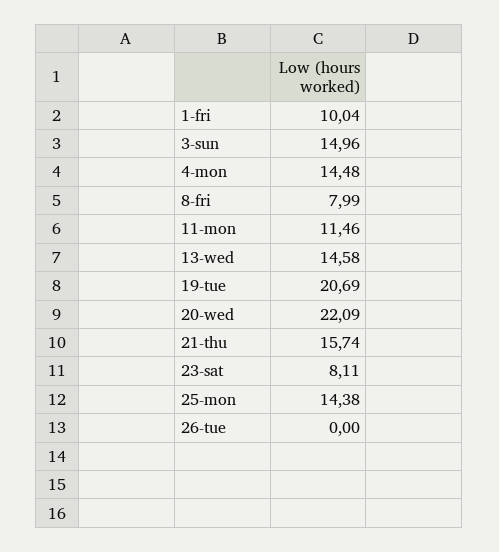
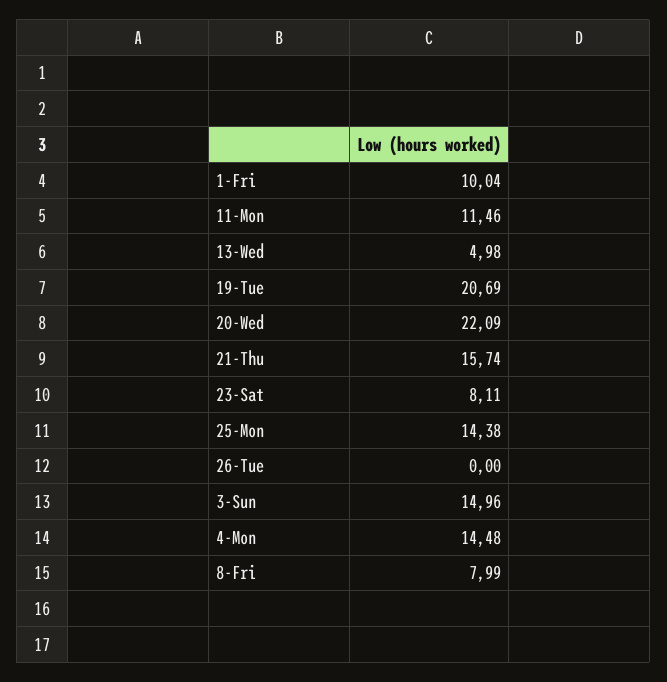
  {
    "1-fri": 10.04,
    "3-sun": 14.96,
    "4-mon": 14.48,
    "8-fri": 7.99,
    "11-mon": 11.46,
-   "13-wed": 14.58,
+   "13-wed": 4.98,
    "19-tue": 20.69,
    "20-wed": 22.09,
    "21-thu": 15.74,
    "23-sat": 8.11,
    "25-mon": 14.38,
    "26-tue": 0
  }

